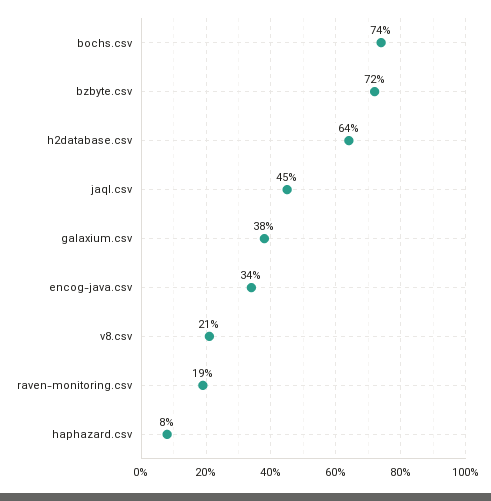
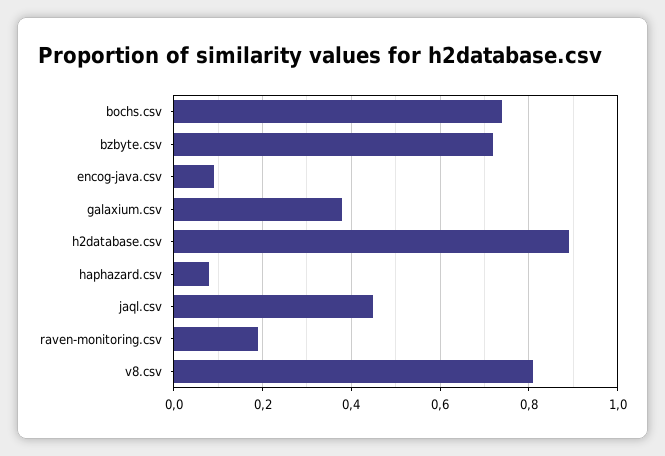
  {
    "bochs.csv": 0.74,
    "bzbyte.csv": 0.72,
-   "h2database.csv": 0.64,
+   "h2database.csv": 0.9,
    "jaql.csv": 0.45,
    "galaxium.csv": 0.38,
-   "encog-java.csv": 0.34,
+   "encog-java.csv": 0.1,
-   "v8.csv": 0.21,
+   "v8.csv": 0.8,
    "raven-monitoring.csv": 0.19,
    "haphazard.csv": 0.08
  }

